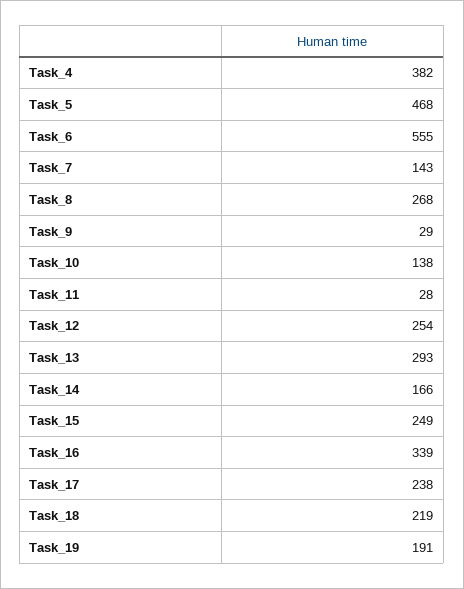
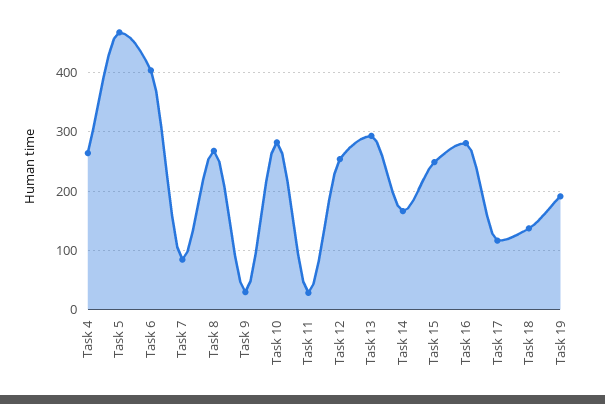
  {
-   "Task_4": 382,
+   "Task_4": 260,
    "Task_5": 468,
-   "Task_6": 555,
+   "Task_6": 400,
-   "Task_7": 143,
+   "Task_7": 80,
    "Task_8": 268,
    "Task_9": 29,
-   "Task_10": 138,
+   "Task_10": 280,
    "Task_11": 28,
    "Task_12": 254,
    "Task_13": 293,
    "Task_14": 166,
    "Task_15": 249,
-   "Task_16": 339,
+   "Task_16": 280,
-   "Task_17": 238,
+   "Task_17": 120,
-   "Task_18": 219,
+   "Task_18": 140,
    "Task_19": 191
  }

